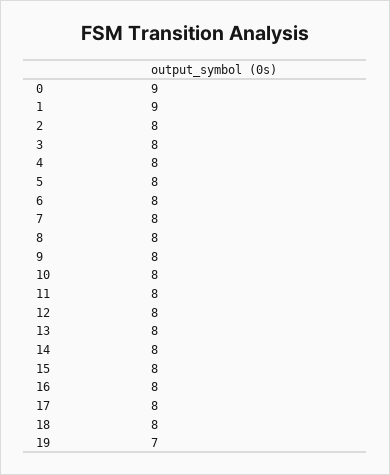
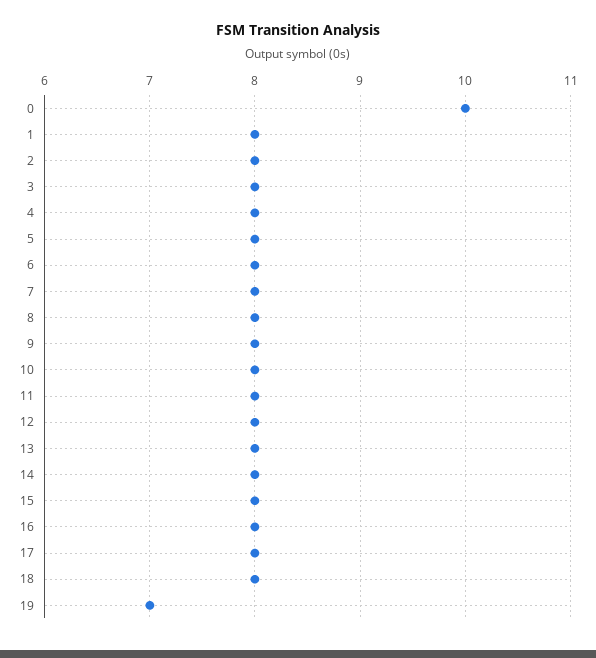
  {
-   "0": 9,
+   "0": 10,
-   "1": 9,
+   "1": 8,
    "2": 8,
    "3": 8,
    "4": 8,
    "5": 8,
    "6": 8,
    "7": 8,
    "8": 8,
    "9": 8,
    "10": 8,
    "11": 8,
    "12": 8,
    "13": 8,
    "14": 8,
    "15": 8,
    "16": 8,
    "17": 8,
    "18": 8,
    "19": 7
  }

